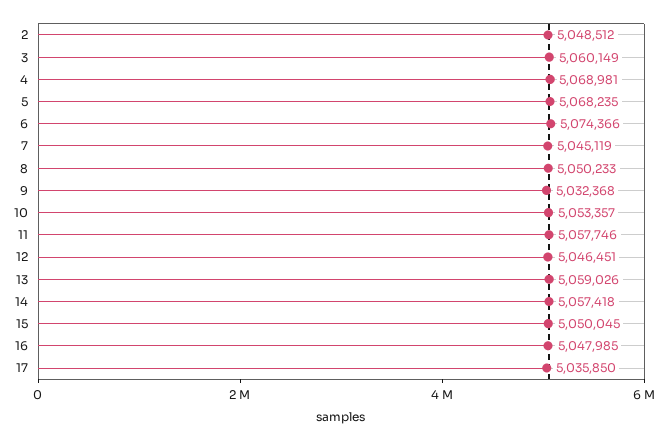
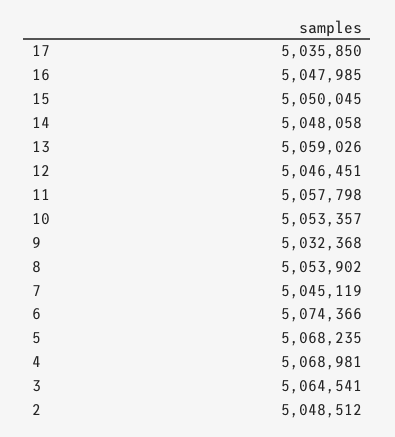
  {
    "2": 5048512,
-   "3": 5060149,
+   "3": 5064541,
    "4": 5068981,
    "5": 5068235,
    "6": 5074366,
    "7": 5045119,
-   "8": 5050233,
+   "8": 5053902,
    "9": 5032368,
    "10": 5053357,
-   "11": 5057746,
+   "11": 5057798,
    "12": 5046451,
    "13": 5059026,
-   "14": 5057418,
+   "14": 5048058,
    "15": 5050045,
    "16": 5047985,
    "17": 5035850
  }

